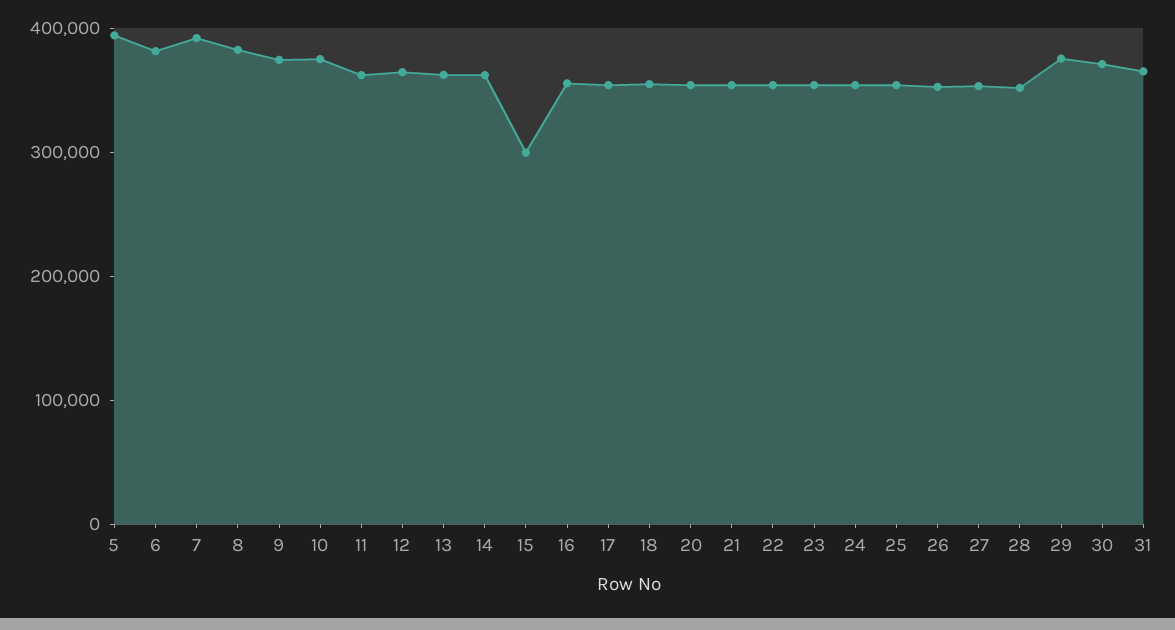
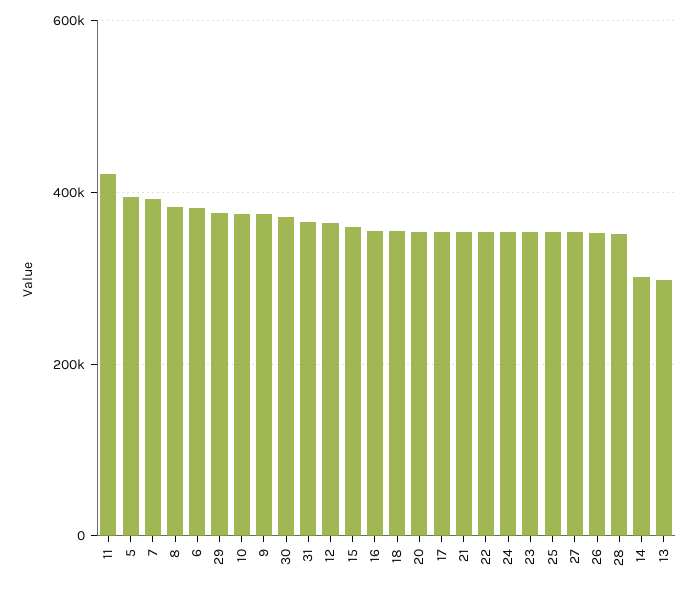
  {
    "5": 400000,
    "6": 380000,
    "7": 400000,
    "8": 380000,
    "9": 380000,
    "10": 380000,
-   "11": 360000,
+   "11": 420000,
    "12": 360000,
-   "13": 360000,
+   "13": 300000,
-   "14": 360000,
+   "14": 300000,
-   "15": 300000,
+   "15": 360000,
    "16": 360000,
    "17": 360000,
    "18": 360000,
    "20": 360000,
    "21": 360000,
    "22": 360000,
    "23": 360000,
    "24": 360000,
    "25": 360000,
    "26": 360000,
    "27": 360000,
    "28": 360000,
    "29": 380000,
    "30": 380000,
    "31": 360000
  }

